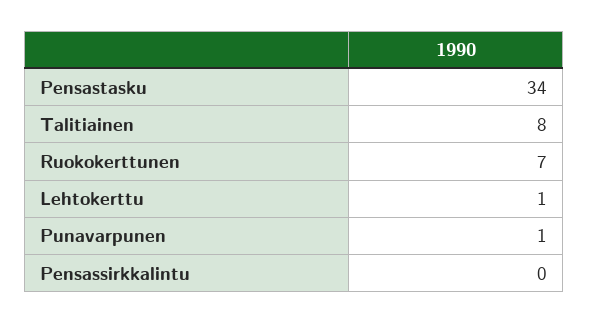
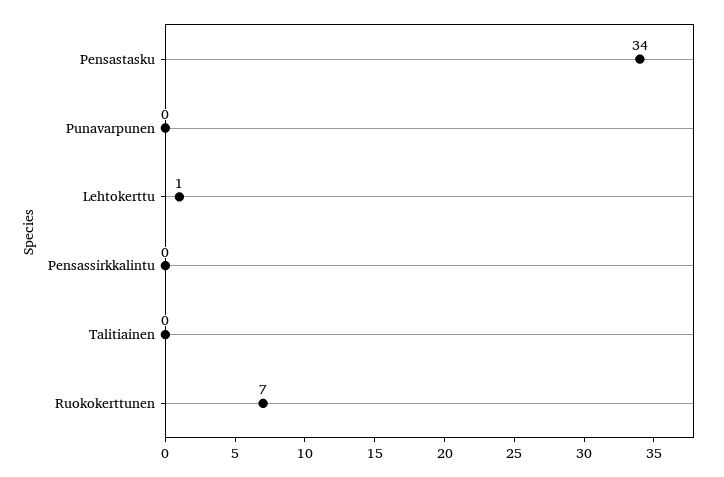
  {
    "Pensastasku": 34,
-   "Talitiainen": 8,
+   "Talitiainen": 0,
    "Ruokokerttunen": 7,
    "Lehtokerttu": 1,
-   "Punavarpunen": 1,
+   "Punavarpunen": 0,
    "Pensassirkkalintu": 0
  }

